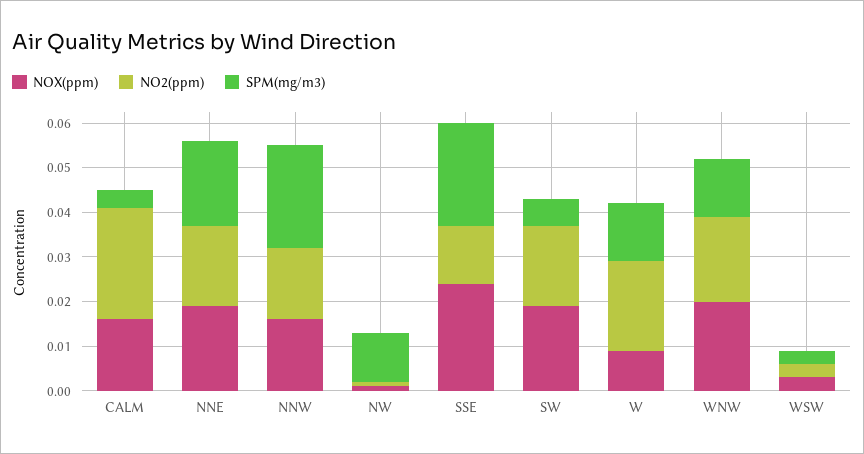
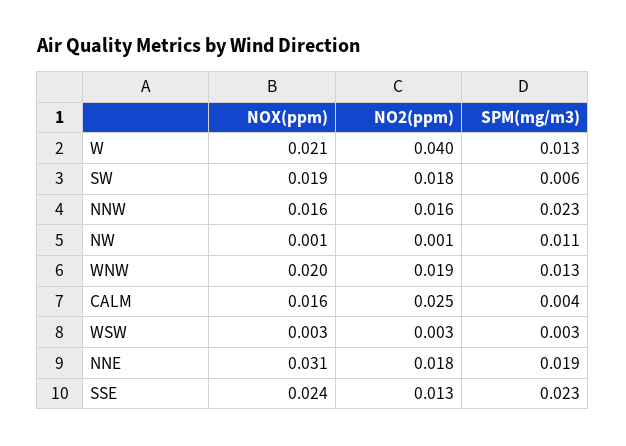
  {
    "NOX(ppm)": {
      "CALM": 0.016,
-     "NNE": 0.02,
+     "NNE": 0.031,
      "NNW": 0.016,
      "NW": 0.001,
      "SSE": 0.024,
      "SW": 0.019,
-     "W": 0.01,
+     "W": 0.021,
      "WNW": 0.02,
      "WSW": 0.003
    },
    "NO2(ppm)": {
      "CALM": 0.025,
      "NNE": 0.018,
      "NNW": 0.016,
      "NW": 0.001,
      "SSE": 0.013,
      "SW": 0.018,
-     "W": 0.02,
+     "W": 0.04,
      "WNW": 0.019,
      "WSW": 0.003
    },
    "SPM(mg/m3)": {
      "CALM": 0.004,
      "NNE": 0.019,
      "NNW": 0.023,
      "NW": 0.011,
      "SSE": 0.023,
      "SW": 0.006,
      "W": 0.013,
      "WNW": 0.013,
      "WSW": 0.003
    }
  }

